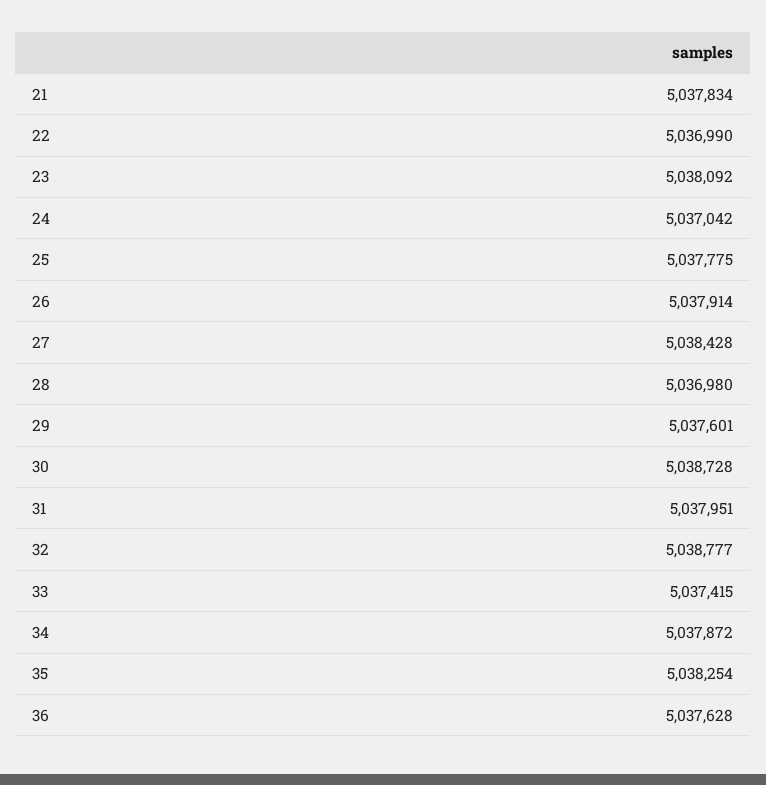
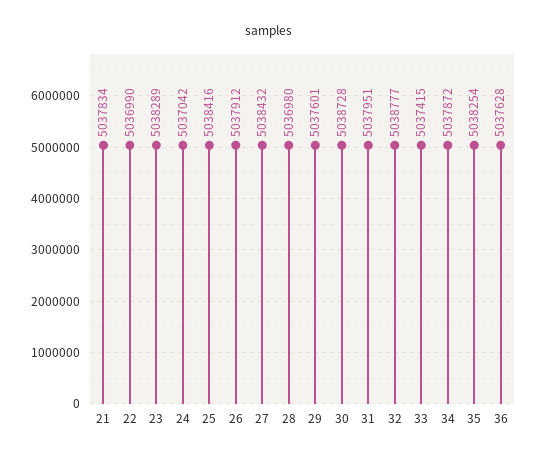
  {
    "21": 5037834,
    "22": 5036990,
-   "23": 5038092,
+   "23": 5038289,
    "24": 5037042,
-   "25": 5037775,
+   "25": 5038416,
-   "26": 5037914,
+   "26": 5037912,
-   "27": 5038428,
+   "27": 5038432,
    "28": 5036980,
    "29": 5037601,
    "30": 5038728,
    "31": 5037951,
    "32": 5038777,
    "33": 5037415,
    "34": 5037872,
    "35": 5038254,
    "36": 5037628
  }

